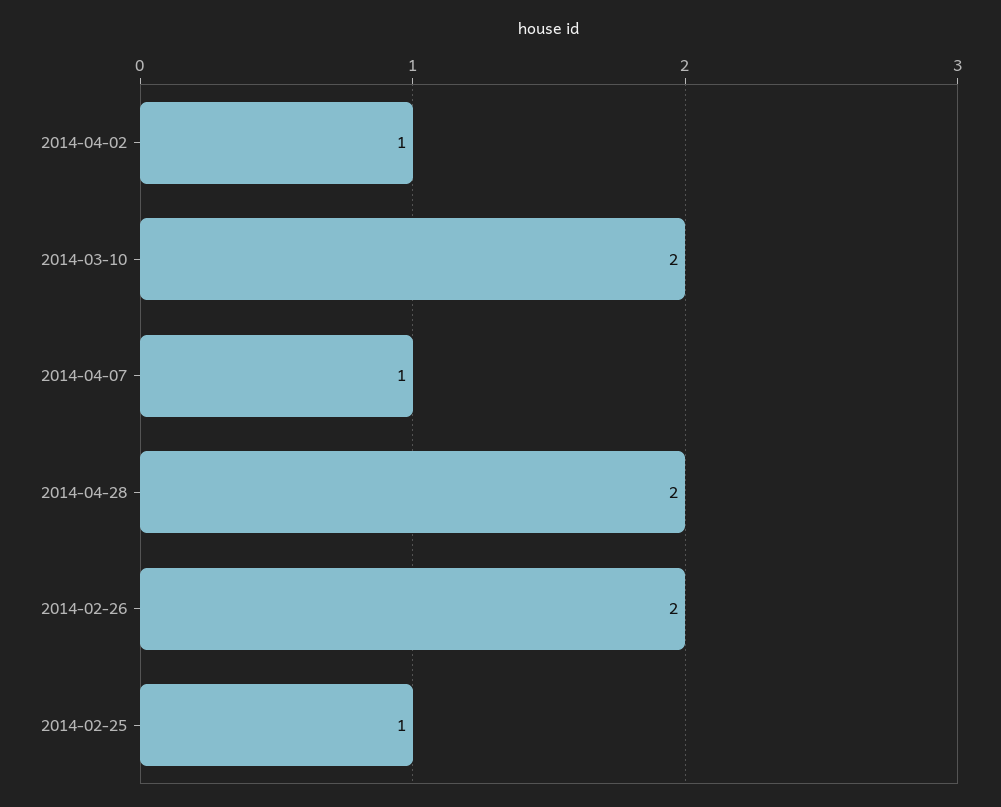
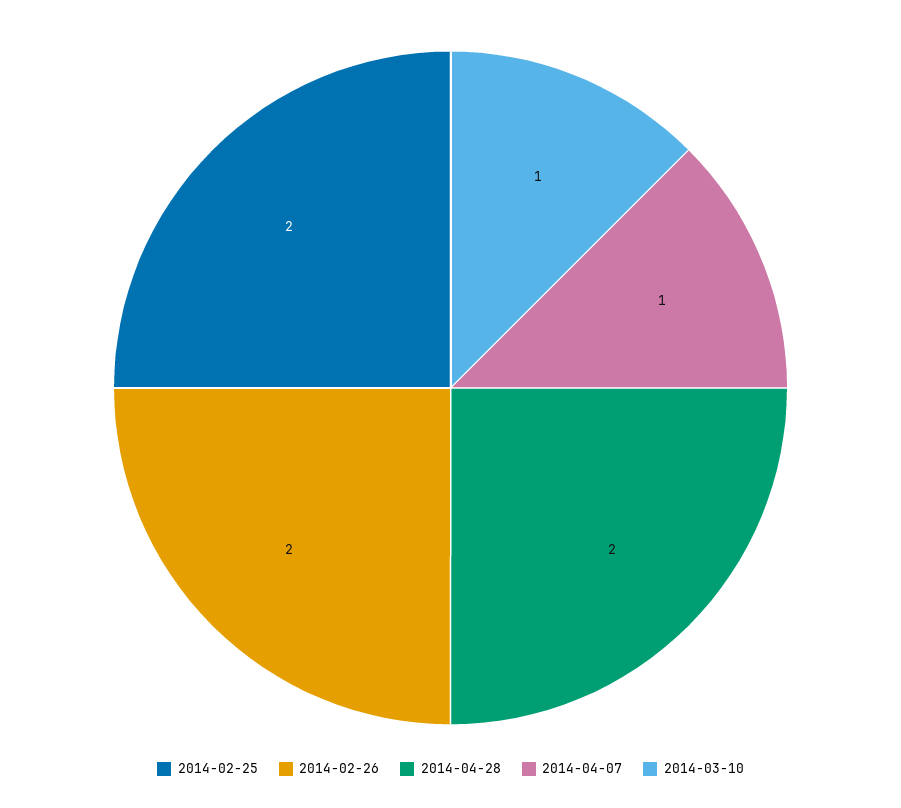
  {
-   "2014-04-02": 1,
-   "2014-03-10": 2,
+   "2014-03-10": 1,
    "2014-04-07": 1,
    "2014-04-28": 2,
    "2014-02-26": 2,
-   "2014-02-25": 1
+   "2014-02-25": 2
  }

